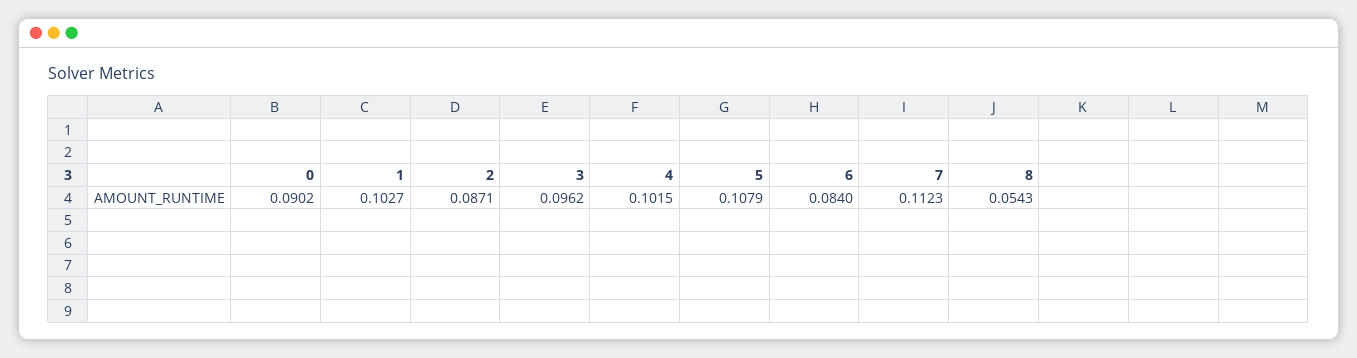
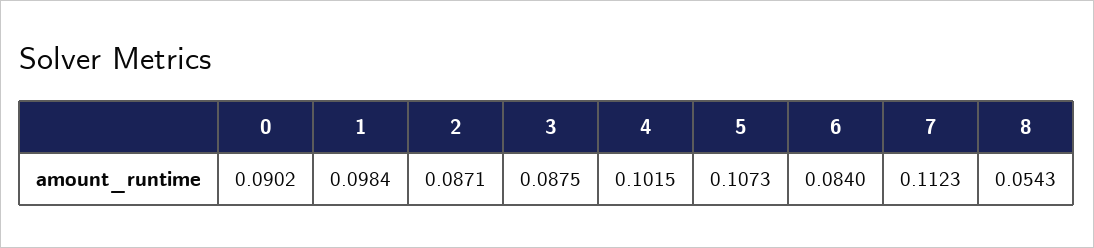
  {
    "0": 0.0902,
-   "1": 0.1027,
+   "1": 0.0984,
    "2": 0.0871,
-   "3": 0.0962,
+   "3": 0.0875,
    "4": 0.1015,
-   "5": 0.1079,
+   "5": 0.1073,
    "6": 0.084,
    "7": 0.1123,
    "8": 0.0543
  }

